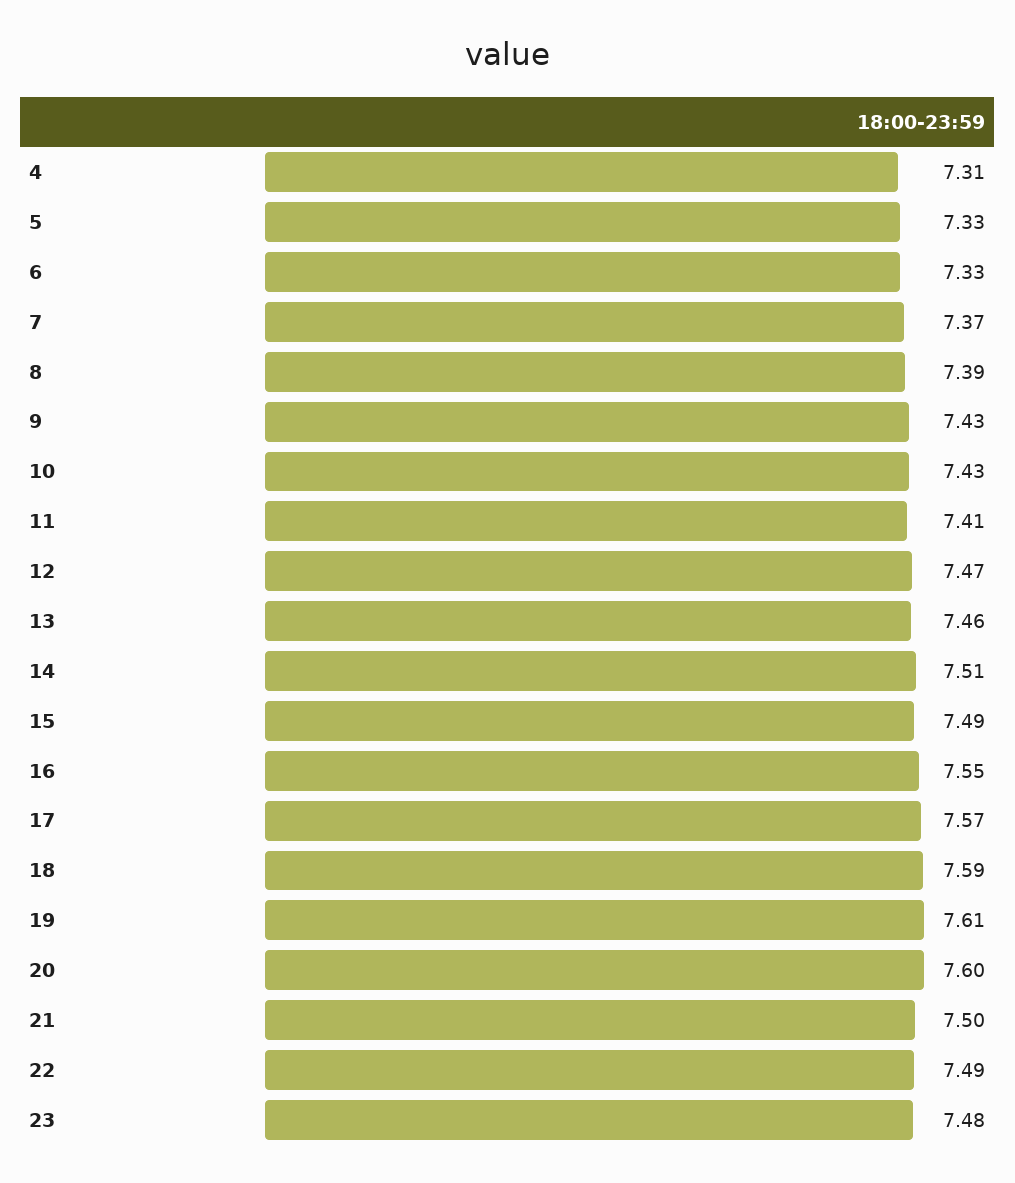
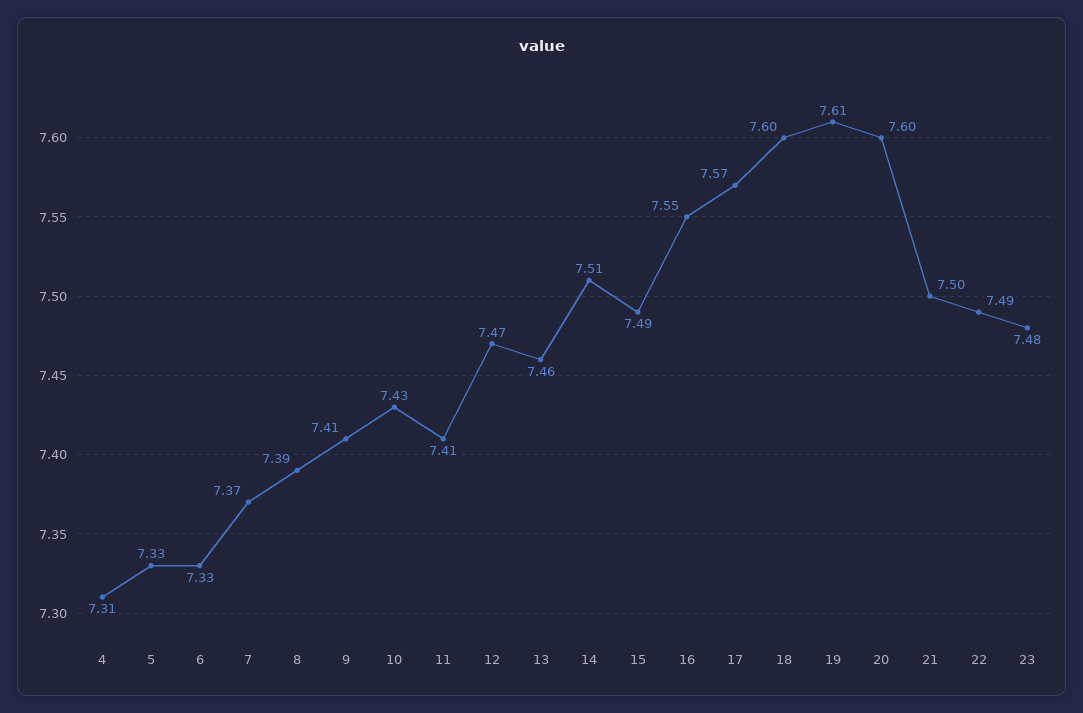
  {
    "4": 7.31,
    "5": 7.33,
    "6": 7.33,
    "7": 7.37,
    "8": 7.39,
-   "9": 7.43,
+   "9": 7.41,
    "10": 7.43,
    "11": 7.41,
    "12": 7.47,
    "13": 7.46,
    "14": 7.51,
    "15": 7.49,
    "16": 7.55,
    "17": 7.57,
-   "18": 7.59,
+   "18": 7.6,
    "19": 7.61,
    "20": 7.6,
    "21": 7.5,
    "22": 7.49,
    "23": 7.48
  }

